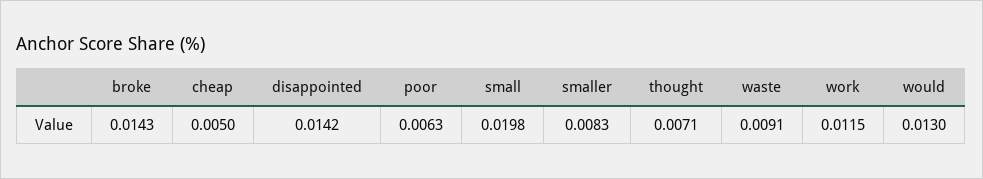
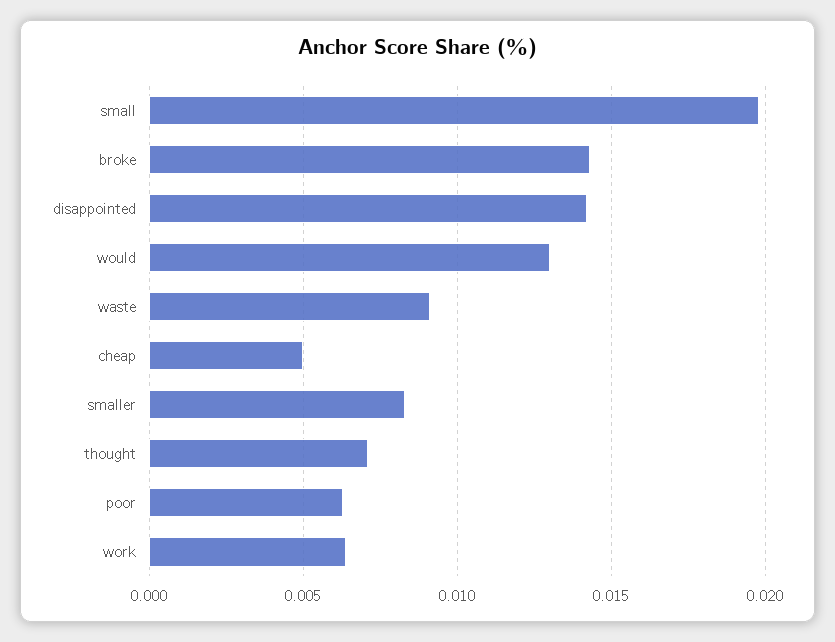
  {
    "broke": 0.0143,
    "cheap": 0.005,
    "disappointed": 0.0142,
    "poor": 0.0063,
    "small": 0.0198,
    "smaller": 0.0083,
    "thought": 0.0071,
    "waste": 0.0091,
-   "work": 0.0115,
+   "work": 0.0065,
    "would": 0.013
  }

